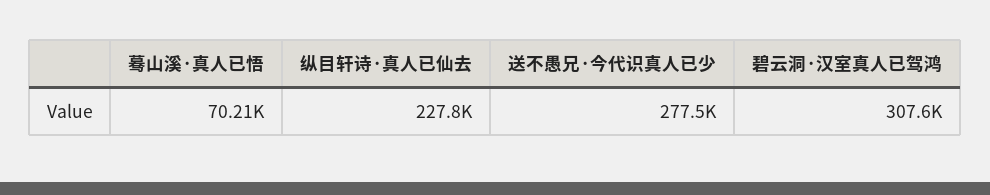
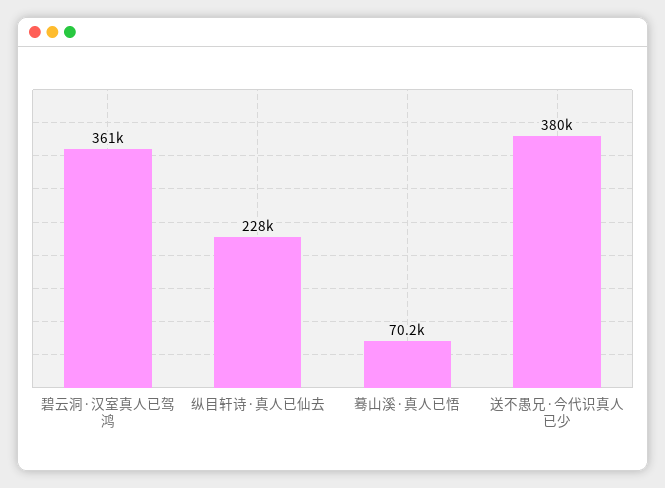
  {
    "蓦山溪·真人已悟": 70210,
    "纵目轩诗·真人已仙去": 227800,
-   "送不愚兄·今代识真人已少": 277500,
+   "送不愚兄·今代识真人已少": 380000,
-   "碧云洞·汉室真人已驾鸿": 307600
+   "碧云洞·汉室真人已驾鸿": 361000
  }

